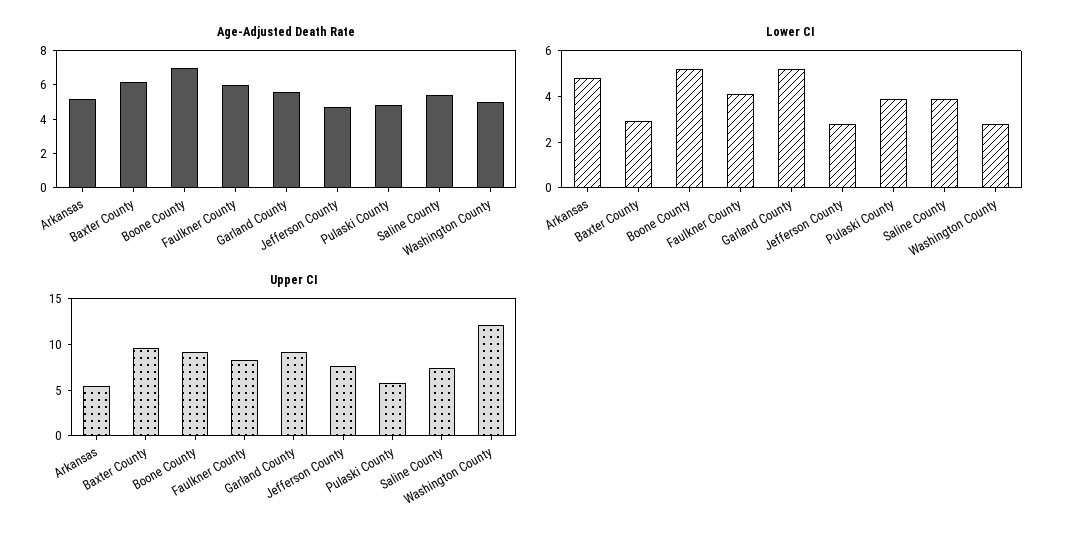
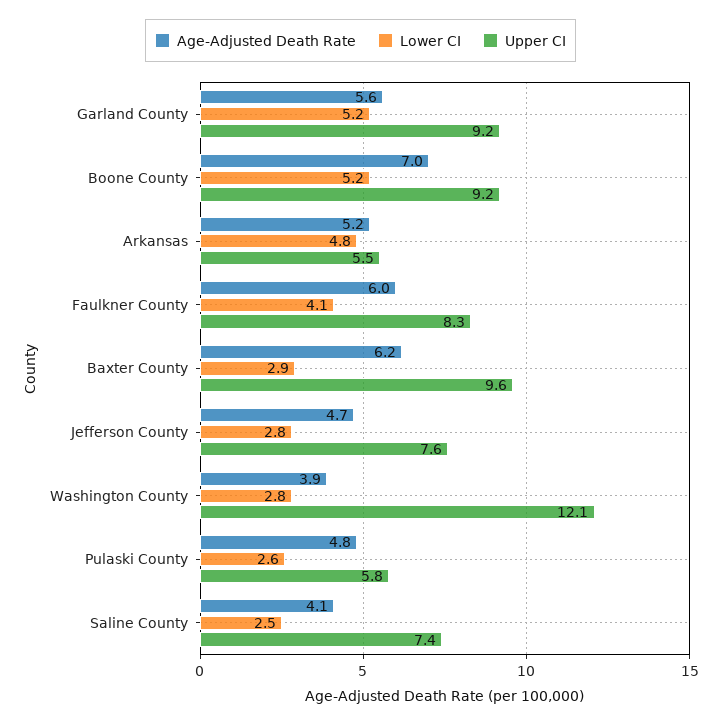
  {
    "Age-Adjusted Death Rate": {
      "Arkansas": 5.2,
      "Baxter County": 6.2,
      "Boone County": 7,
      "Faulkner County": 6,
      "Garland County": 5.6,
      "Jefferson County": 4.7,
      "Pulaski County": 4.8,
-     "Saline County": 5.5,
+     "Saline County": 4.1,
-     "Washington County": 5
+     "Washington County": 3.9
    },
    "Lower CI": {
      "Arkansas": 4.8,
      "Baxter County": 2.9,
      "Boone County": 5.2,
      "Faulkner County": 4.1,
      "Garland County": 5.2,
      "Jefferson County": 2.8,
-     "Pulaski County": 4,
+     "Pulaski County": 2.6,
-     "Saline County": 4,
+     "Saline County": 2.5,
      "Washington County": 2.8
    },
    "Upper CI": {
      "Arkansas": 5.5,
      "Baxter County": 9.6,
      "Boone County": 9.2,
      "Faulkner County": 8.3,
      "Garland County": 9.2,
      "Jefferson County": 7.6,
      "Pulaski County": 5.8,
      "Saline County": 7.4,
      "Washington County": 12.1
    }
  }

